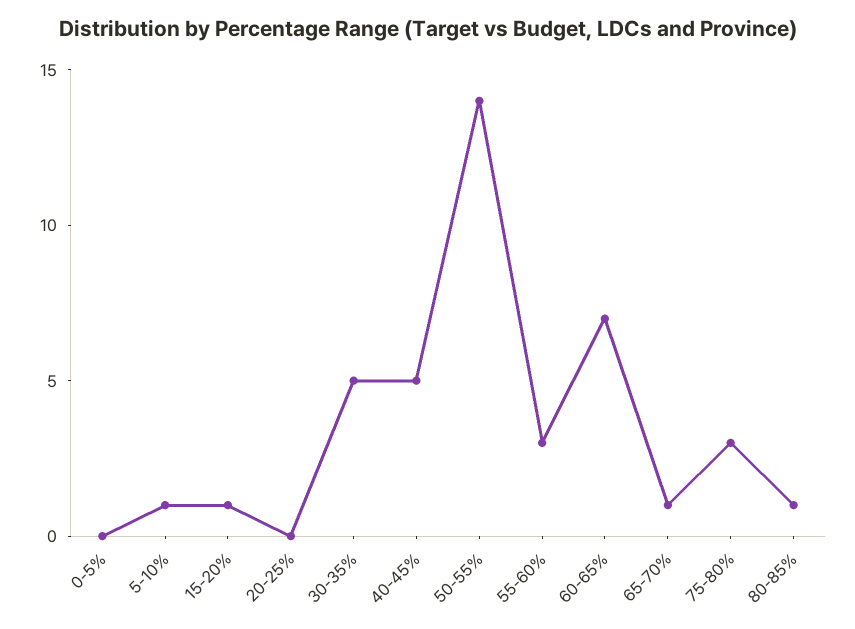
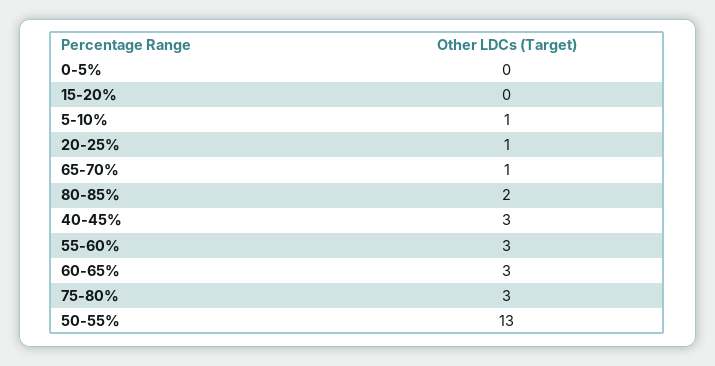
  {
    "0-5%": 0,
    "5-10%": 1,
-   "15-20%": 1,
+   "15-20%": 0,
-   "20-25%": 0,
+   "20-25%": 1,
-   "30-35%": 5,
-   "40-45%": 5,
+   "40-45%": 3,
-   "50-55%": 14,
+   "50-55%": 13,
    "55-60%": 3,
-   "60-65%": 7,
+   "60-65%": 3,
    "65-70%": 1,
    "75-80%": 3,
-   "80-85%": 1
+   "80-85%": 2
  }

